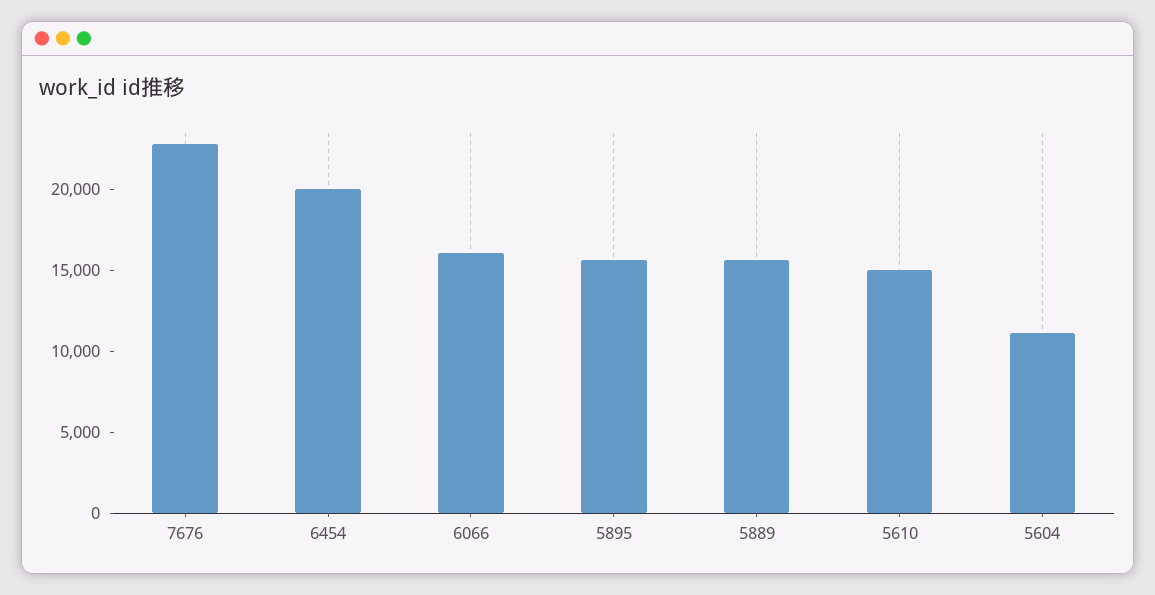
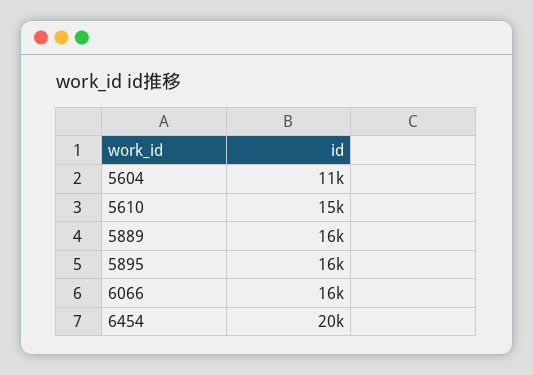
  {
-   "7676": 23000,
    "6454": 20000,
    "6066": 16000,
    "5895": 16000,
    "5889": 16000,
    "5610": 15000,
    "5604": 11000
  }

